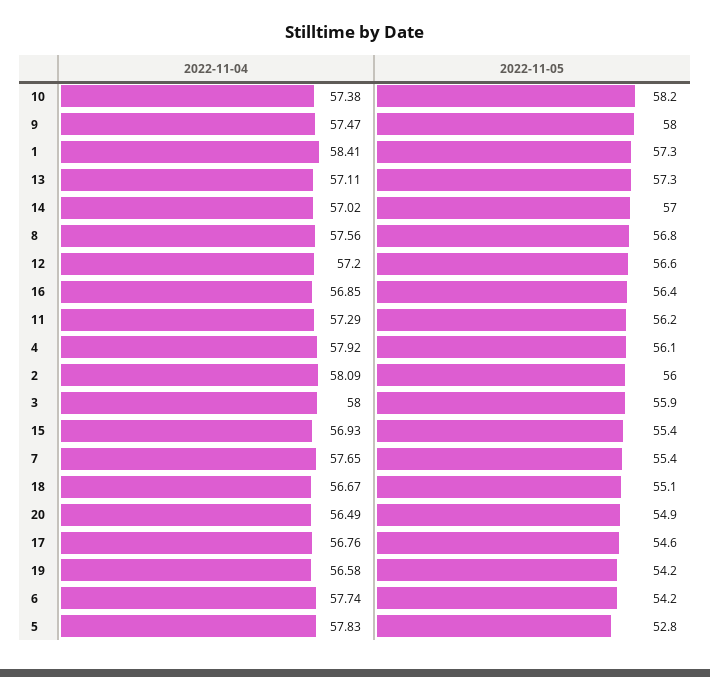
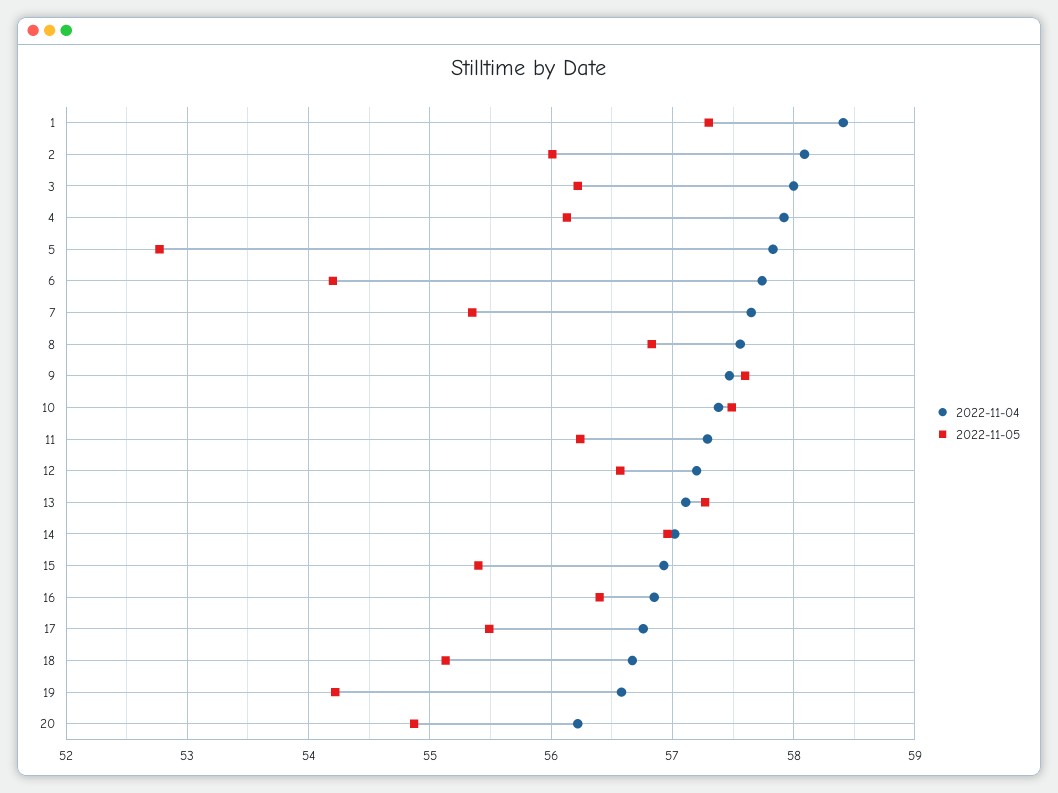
  {
    "2022-11-04": {
      "10": 57.38,
      "9": 57.47,
      "1": 58.41,
      "13": 57.11,
      "14": 57.02,
      "8": 57.56,
      "12": 57.2,
      "16": 56.85,
      "11": 57.29,
      "4": 57.92,
      "2": 58.09,
      "3": 58,
      "15": 56.93,
      "7": 57.65,
      "18": 56.67,
-     "20": 56.49,
+     "20": 56.2,
      "17": 56.76,
      "19": 56.58,
      "6": 57.74,
      "5": 57.83
    },
    "2022-11-05": {
-     "10": 58.2,
+     "10": 57.5,
-     "9": 58,
+     "9": 57.6,
      "1": 57.3,
      "13": 57.3,
      "14": 57,
      "8": 56.8,
      "12": 56.6,
      "16": 56.4,
      "11": 56.2,
      "4": 56.1,
      "2": 56,
-     "3": 55.9,
+     "3": 56.2,
      "15": 55.4,
      "7": 55.4,
      "18": 55.1,
      "20": 54.9,
-     "17": 54.6,
+     "17": 55.5,
      "19": 54.2,
      "6": 54.2,
      "5": 52.8
    }
  }

